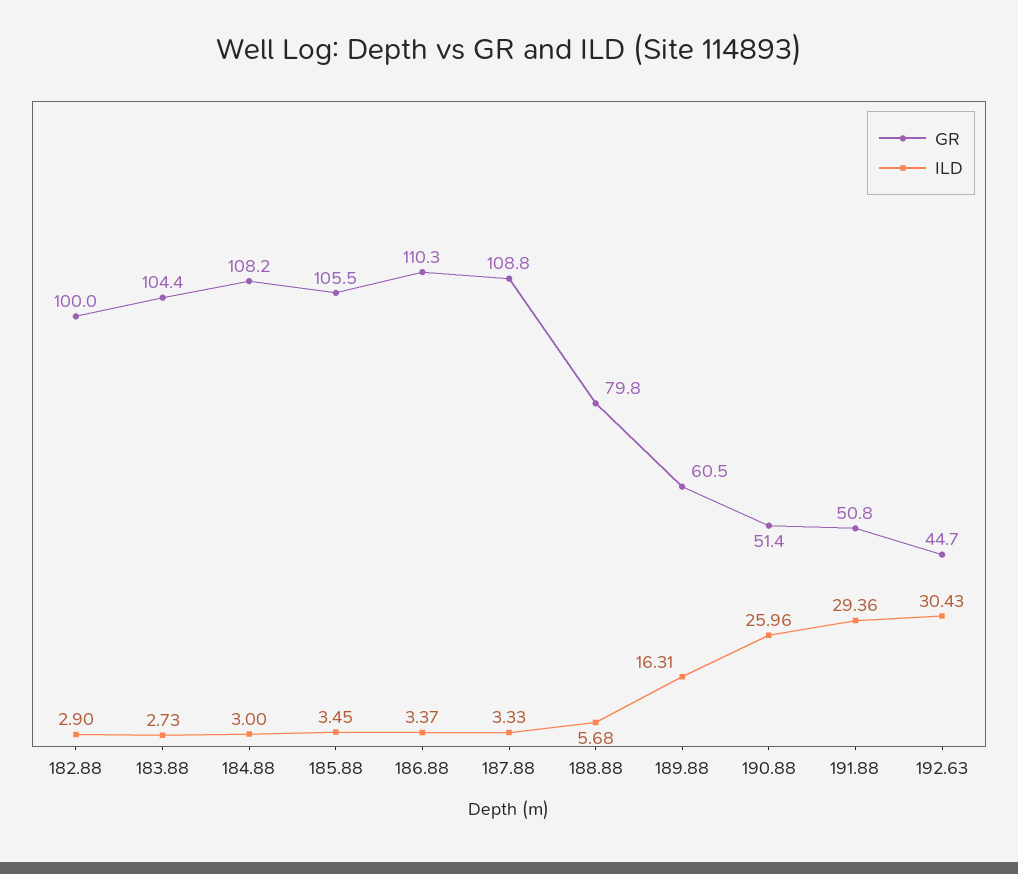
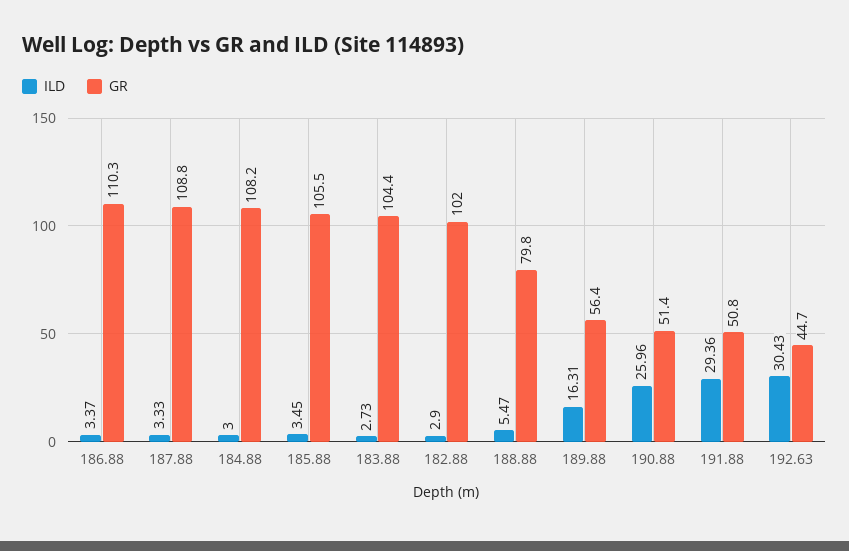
  {
    "GR": {
-     "182.88": 100,
+     "182.88": 102,
      "183.88": 104.4,
      "184.88": 108.2,
      "185.88": 105.5,
      "186.88": 110.3,
      "187.88": 108.8,
      "188.88": 79.8,
-     "189.88": 60.5,
+     "189.88": 56.4,
      "190.88": 51.4,
      "191.88": 50.8,
      "192.63": 44.7
    },
    "ILD": {
      "182.88": 2.9,
      "183.88": 2.73,
      "184.88": 3,
      "185.88": 3.45,
      "186.88": 3.37,
      "187.88": 3.33,
-     "188.88": 5.68,
+     "188.88": 5.47,
      "189.88": 16.31,
      "190.88": 25.96,
      "191.88": 29.36,
      "192.63": 30.43
    }
  }

